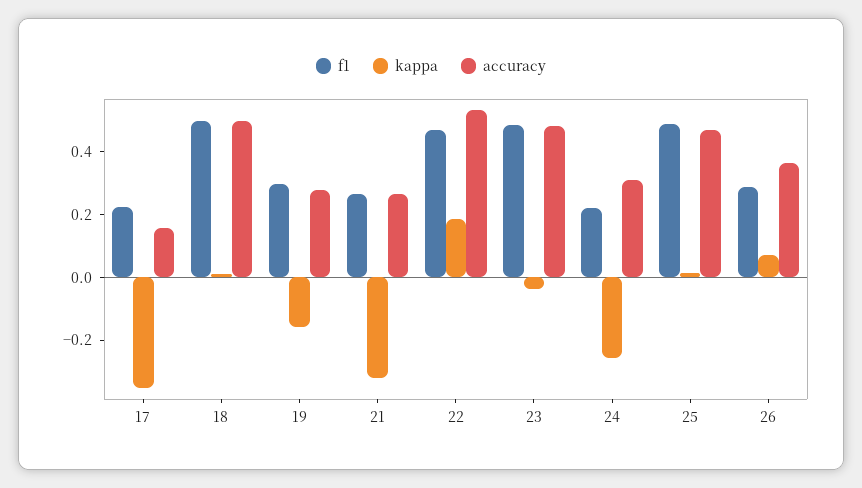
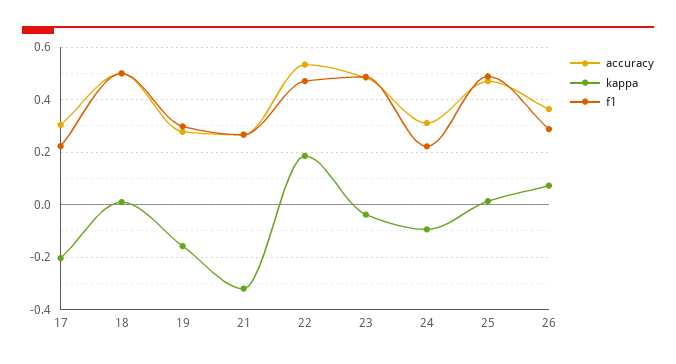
  {
    "f1": {
      "17": 0.225,
      "18": 0.5,
      "19": 0.3,
      "21": 0.275,
      "22": 0.475,
      "23": 0.475,
      "24": 0.225,
      "25": 0.5,
      "26": 0.3
    },
    "kappa": {
-     "17": -0.35,
+     "17": -0.2,
      "18": 0,
      "19": -0.15,
      "21": -0.325,
      "22": 0.175,
      "23": -0.05,
-     "24": -0.25,
+     "24": -0.1,
      "25": 0.025,
      "26": 0.075
    },
    "accuracy": {
-     "17": 0.15,
+     "17": 0.3,
      "18": 0.5,
      "19": 0.275,
      "21": 0.275,
      "22": 0.525,
      "23": 0.475,
      "24": 0.3,
      "25": 0.475,
      "26": 0.375
    }
  }

